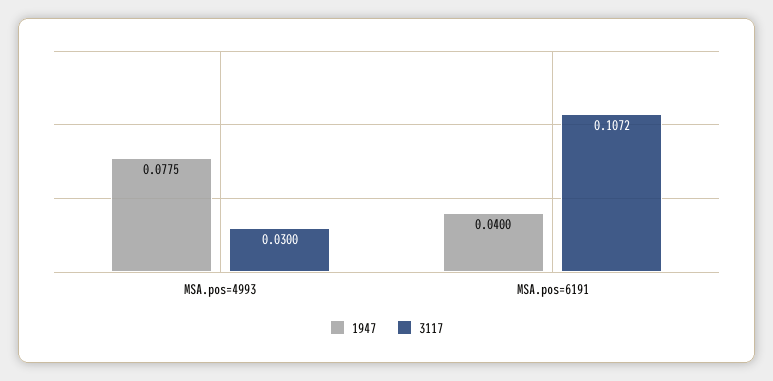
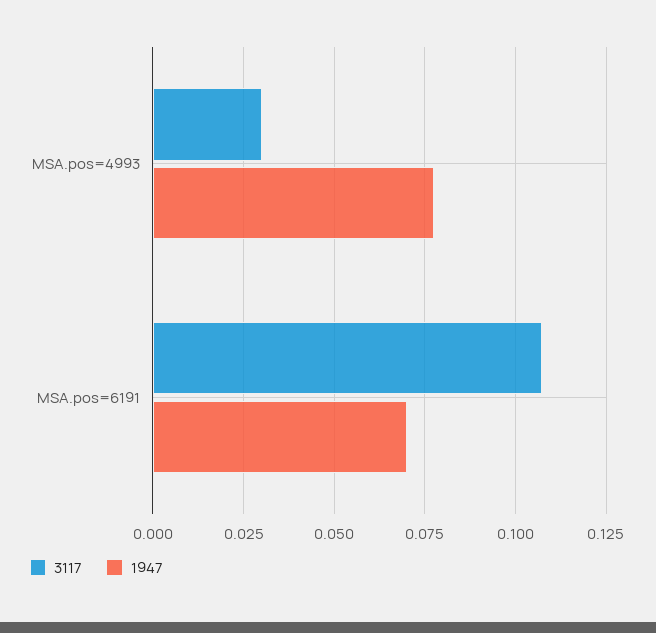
  {
    "1947": {
      "MSA.pos=4993": 0.0775,
-     "MSA.pos=6191": 0.04
+     "MSA.pos=6191": 0.07
    },
    "3117": {
      "MSA.pos=4993": 0.03,
      "MSA.pos=6191": 0.1072
    }
  }

